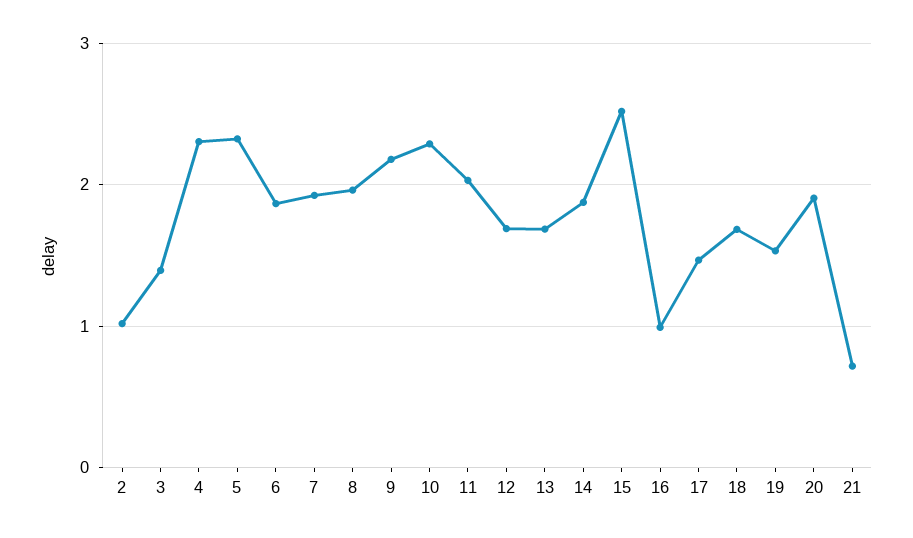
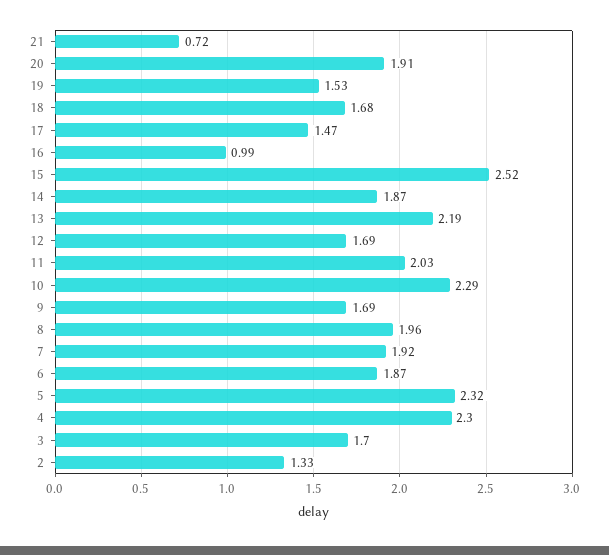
  {
-   "2": 1,
+   "2": 1.33,
-   "3": 1.4,
+   "3": 1.7,
    "4": 2.3,
    "5": 2.32,
    "6": 1.87,
    "7": 1.92,
    "8": 1.96,
-   "9": 2.2,
+   "9": 1.69,
    "10": 2.29,
    "11": 2.03,
    "12": 1.69,
-   "13": 1.7,
+   "13": 2.19,
    "14": 1.87,
    "15": 2.52,
    "16": 0.99,
    "17": 1.47,
    "18": 1.68,
    "19": 1.53,
    "20": 1.91,
    "21": 0.72
  }

